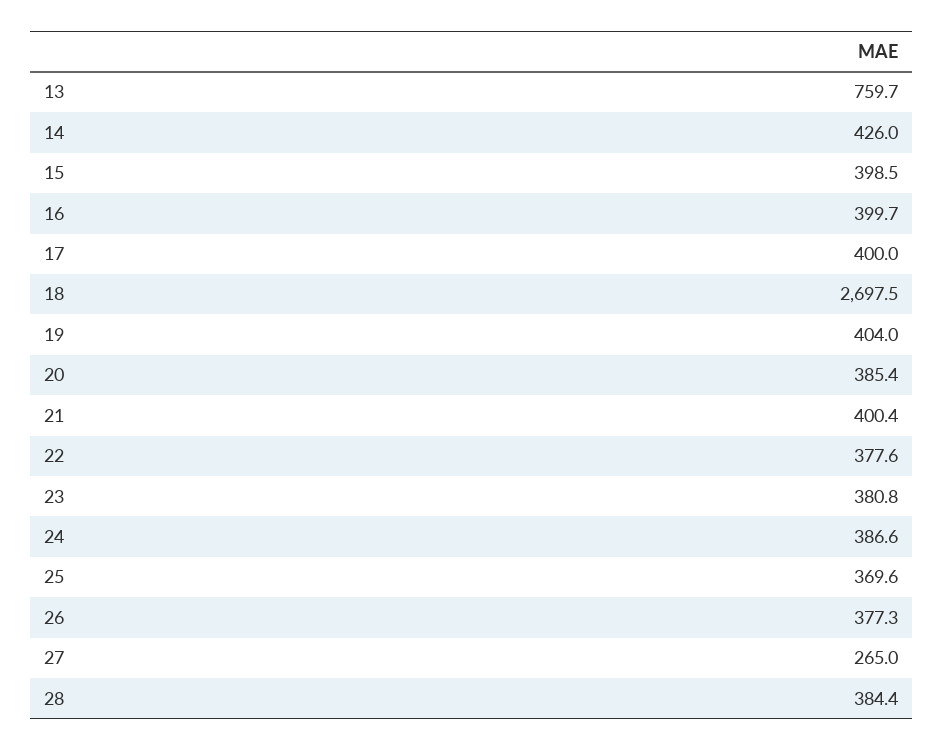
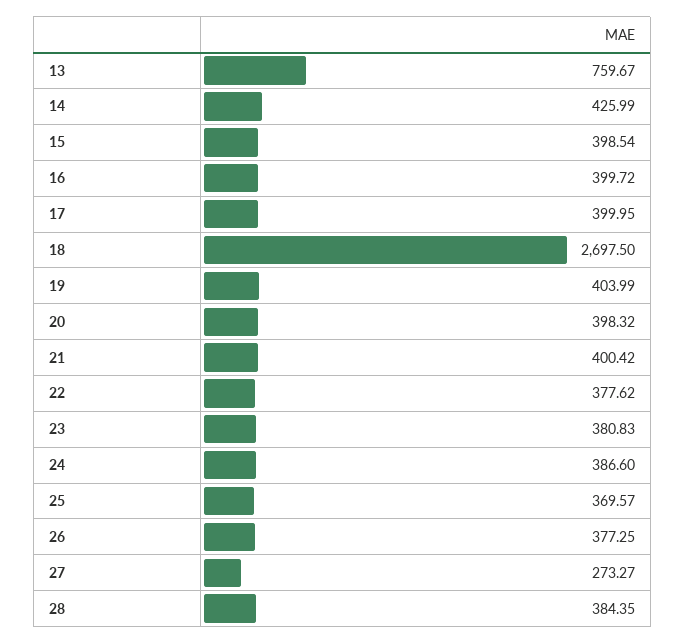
  {
    "13": 759.67,
    "14": 425.99,
    "15": 398.54,
    "16": 399.72,
    "17": 399.95,
    "18": 2697.5,
    "19": 403.99,
-   "20": 385.4,
+   "20": 398.32,
    "21": 400.42,
    "22": 377.62,
    "23": 380.83,
    "24": 386.6,
    "25": 369.57,
    "26": 377.25,
-   "27": 265,
+   "27": 273.27,
    "28": 384.35
  }

